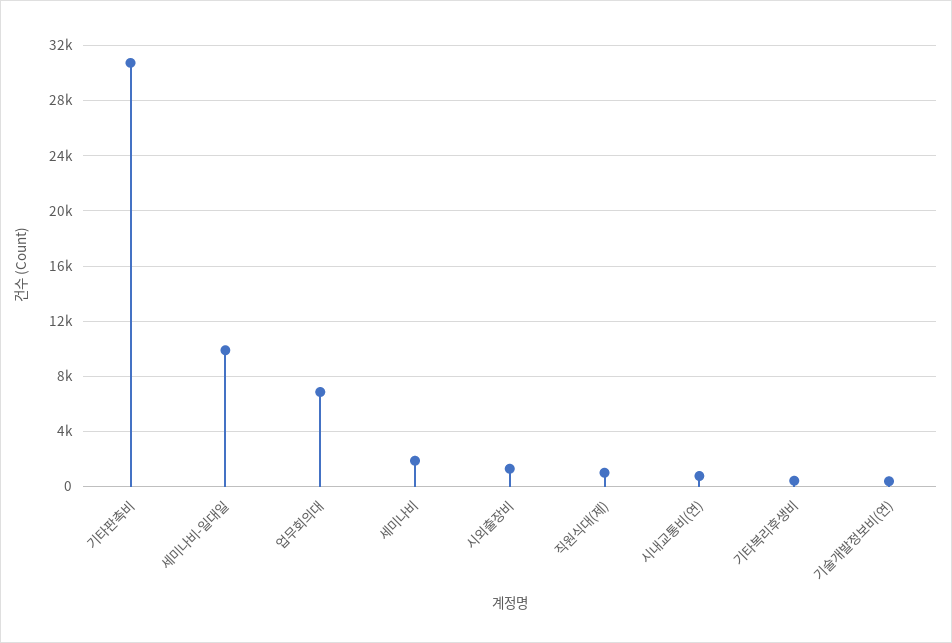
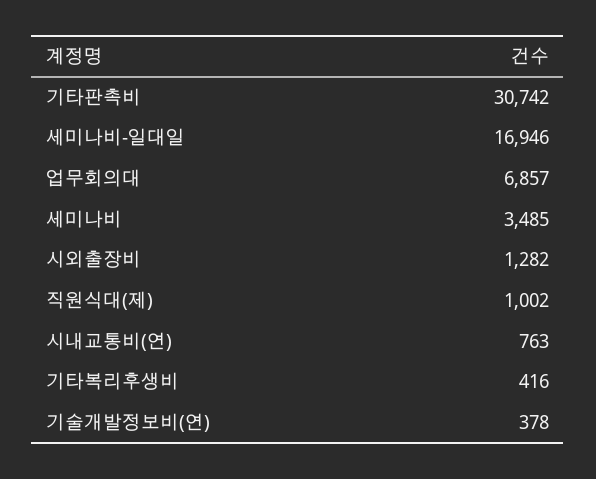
  {
    "기타판촉비": 30742,
-   "세미나비-일대일": 10000,
+   "세미나비-일대일": 16946,
    "업무회의대": 6857,
-   "세미나비": 2000,
+   "세미나비": 3485,
    "시외출장비": 1282,
    "직원식대(제)": 1002,
    "시내교통비(연)": 763,
    "기타복리후생비": 416,
    "기술개발정보비(연)": 378
  }

